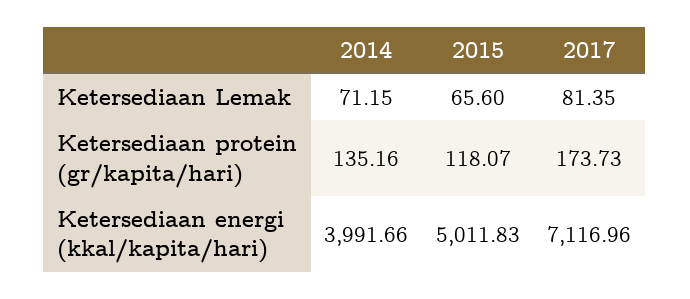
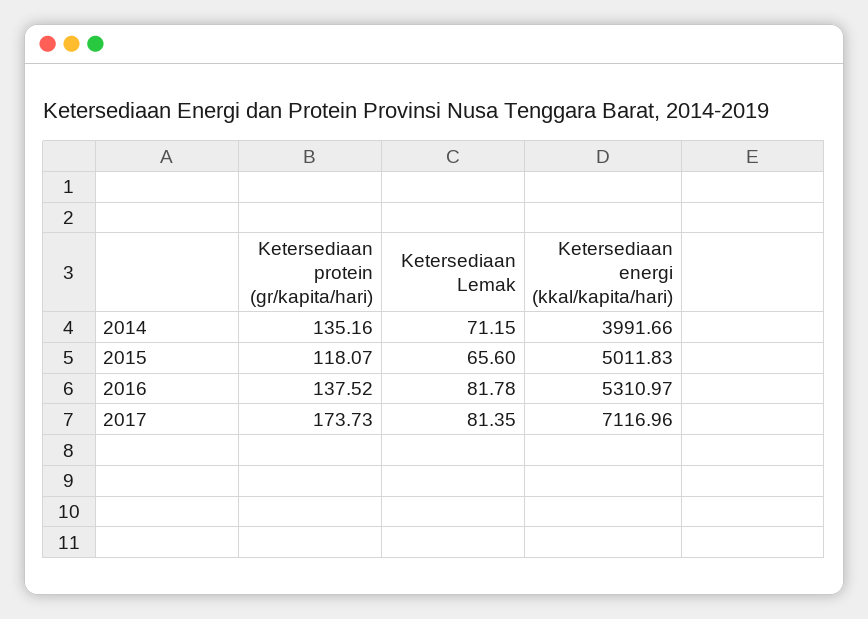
  {
    "2014": {
      "Ketersediaan Lemak": 71.15,
      "Ketersediaan protein (gr/kapita/hari)": 135.16,
      "Ketersediaan energi (kkal/kapita/hari)": 3991.66
    },
    "2015": {
      "Ketersediaan Lemak": 65.6,
      "Ketersediaan protein (gr/kapita/hari)": 118.07,
      "Ketersediaan energi (kkal/kapita/hari)": 5011.83
    },
    "2017": {
      "Ketersediaan Lemak": 81.35,
      "Ketersediaan protein (gr/kapita/hari)": 173.73,
      "Ketersediaan energi (kkal/kapita/hari)": 7116.96
-   }
+   },
+   "2016": {
+     "Ketersediaan protein (gr/kapita/hari)": 137.52,
+     "Ketersediaan Lemak": 81.78,
+     "Ketersediaan energi (kkal/kapita/hari)": 5310.97
+   }
  }

